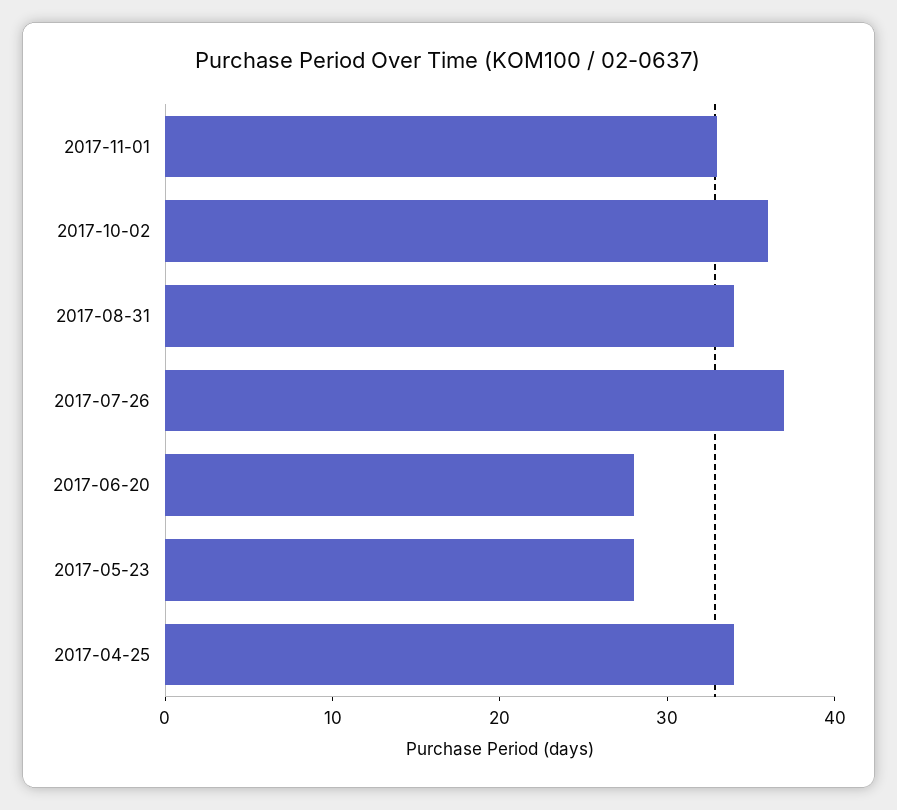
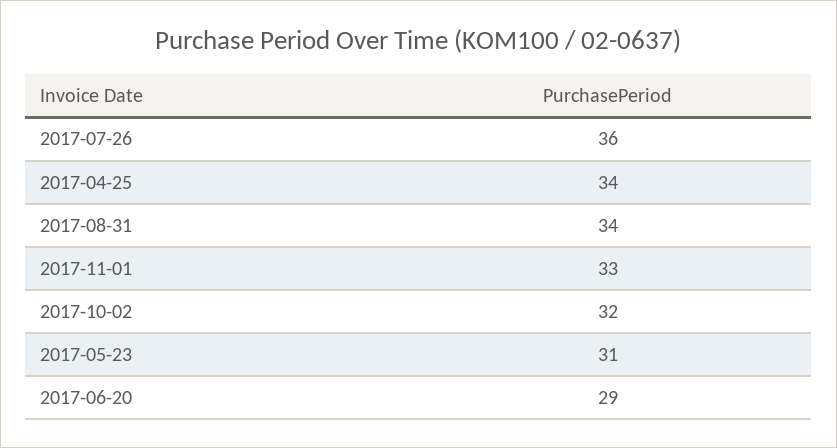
  {
    "2017-11-01": 33,
-   "2017-10-02": 36,
+   "2017-10-02": 32,
    "2017-08-31": 34,
-   "2017-07-26": 37,
+   "2017-07-26": 36,
-   "2017-06-20": 28,
+   "2017-06-20": 29,
-   "2017-05-23": 28,
+   "2017-05-23": 31,
    "2017-04-25": 34
  }

